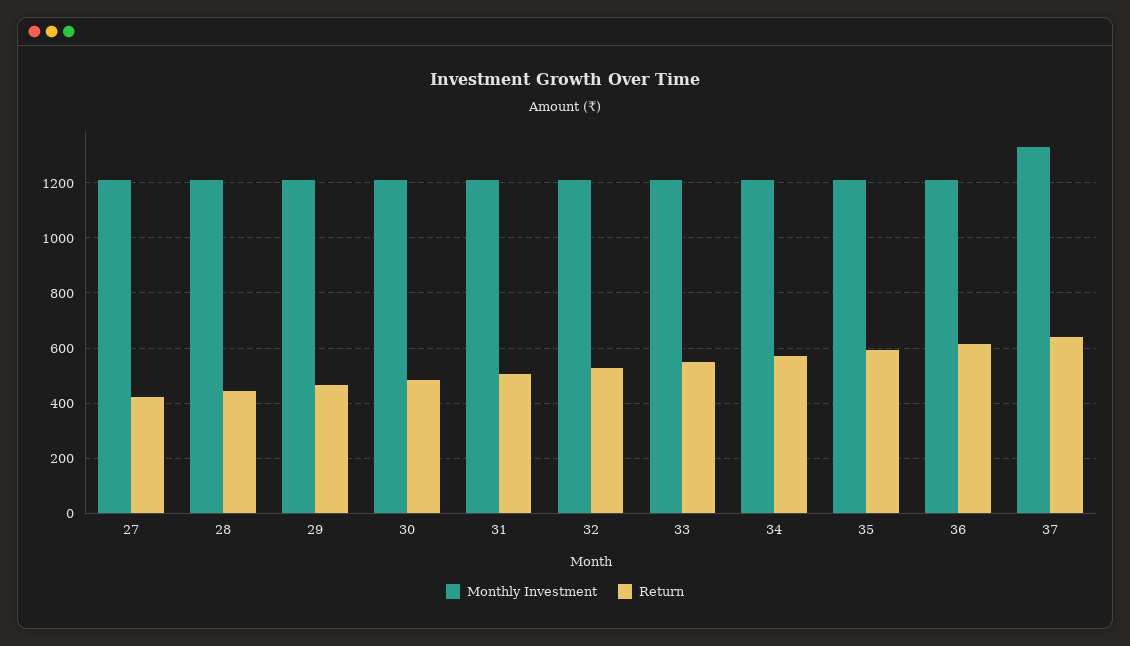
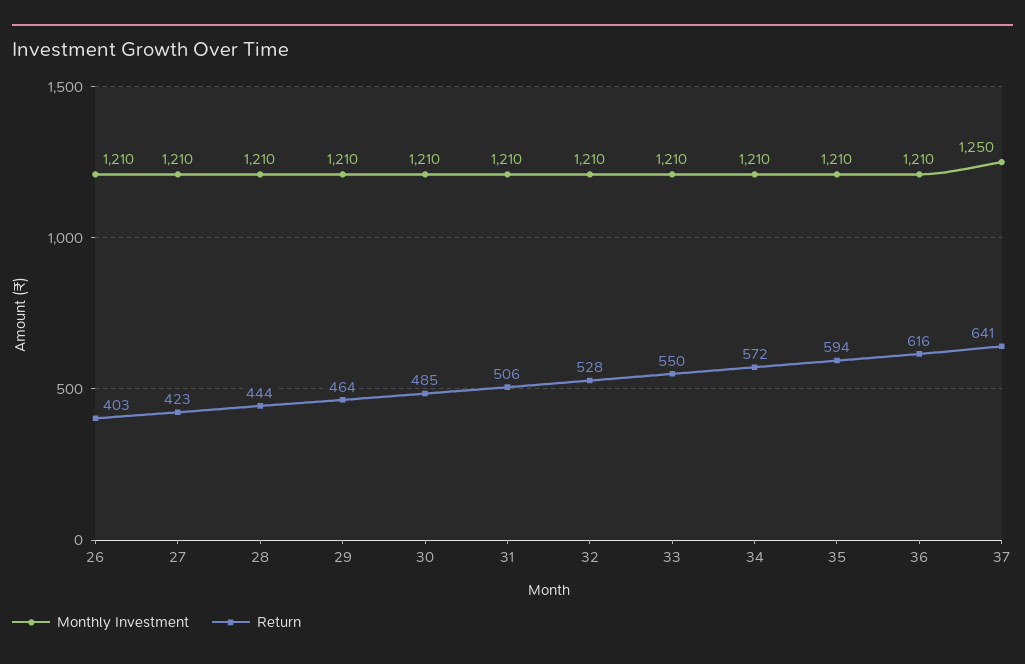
  {
    "Monthly Investment": {
      "27": 1210,
      "28": 1210,
      "29": 1210,
      "30": 1210,
      "31": 1210,
      "32": 1210,
      "33": 1210,
      "34": 1210,
      "35": 1210,
      "36": 1210,
-     "37": 1325
+     "37": 1250,
+     "26": 1210
    },
    "Return": {
      "27": 423,
      "28": 444,
      "29": 464,
      "30": 485,
      "31": 506,
      "32": 528,
      "33": 550,
      "34": 572,
      "35": 594,
      "36": 616,
-     "37": 641
+     "37": 641,
+     "26": 403
    }
  }

